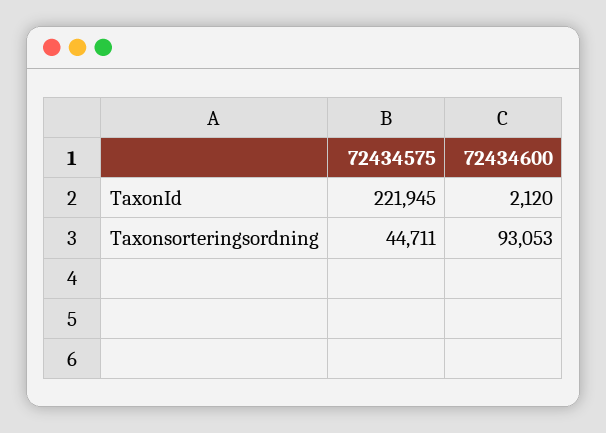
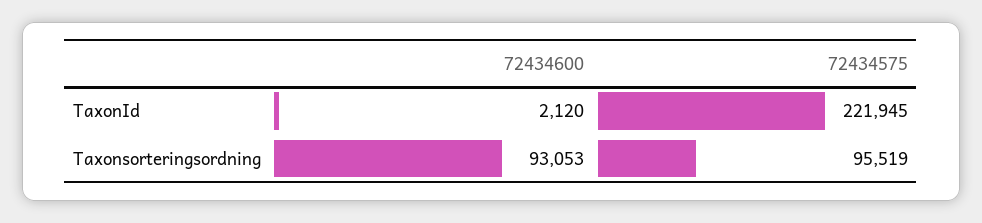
  {
    "72434575": {
      "TaxonId": 221945,
-     "Taxonsorteringsordning": 44711
+     "Taxonsorteringsordning": 95519
    },
    "72434600": {
      "TaxonId": 2120,
      "Taxonsorteringsordning": 93053
    }
  }

